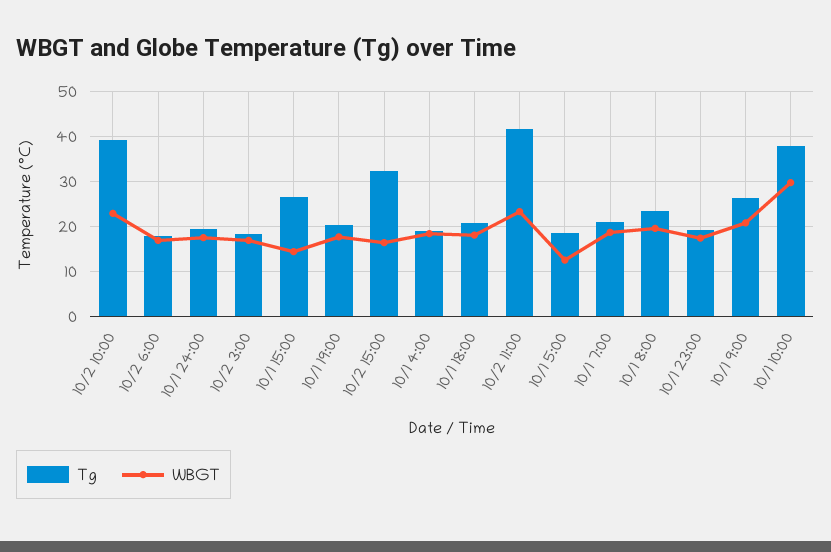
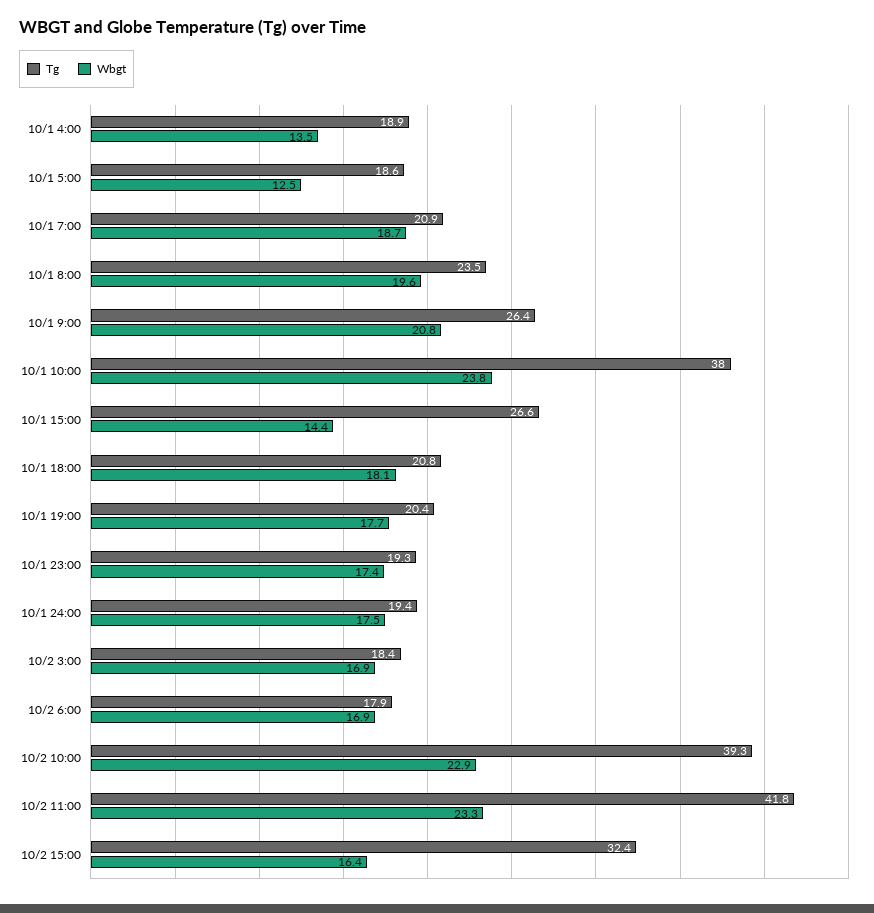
  {
    "Tg": {
      "10/2 10:00": 39.3,
      "10/2 6:00": 17.9,
      "10/1 24:00": 19.4,
      "10/2 3:00": 18.4,
      "10/1 15:00": 26.6,
      "10/1 19:00": 20.4,
      "10/2 15:00": 32.4,
      "10/1 4:00": 18.9,
      "10/1 18:00": 20.8,
      "10/2 11:00": 41.8,
      "10/1 5:00": 18.6,
      "10/1 7:00": 20.9,
      "10/1 8:00": 23.5,
      "10/1 23:00": 19.3,
      "10/1 9:00": 26.4,
      "10/1 10:00": 38
    },
    "WBGT": {
      "10/2 10:00": 22.9,
      "10/2 6:00": 16.9,
      "10/1 24:00": 17.5,
      "10/2 3:00": 16.9,
      "10/1 15:00": 14.4,
      "10/1 19:00": 17.7,
      "10/2 15:00": 16.4,
-     "10/1 4:00": 18,
+     "10/1 4:00": 13.5,
      "10/1 18:00": 18.1,
      "10/2 11:00": 23.3,
      "10/1 5:00": 12.5,
      "10/1 7:00": 18.7,
      "10/1 8:00": 19.6,
      "10/1 23:00": 17.4,
      "10/1 9:00": 20.8,
-     "10/1 10:00": 30
+     "10/1 10:00": 23.8
    }
  }

